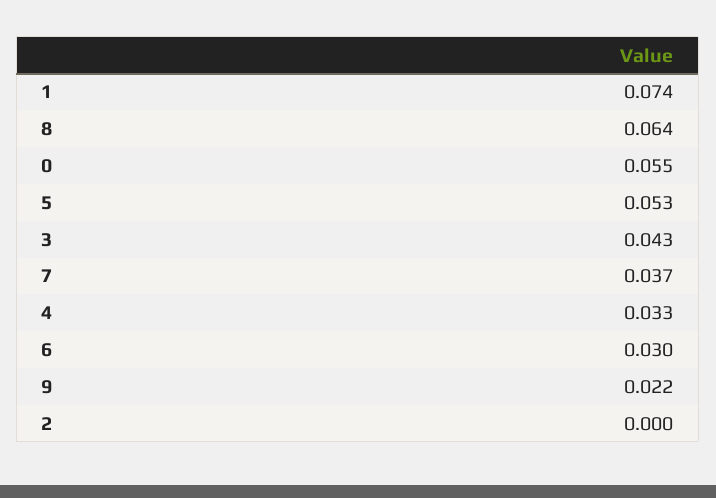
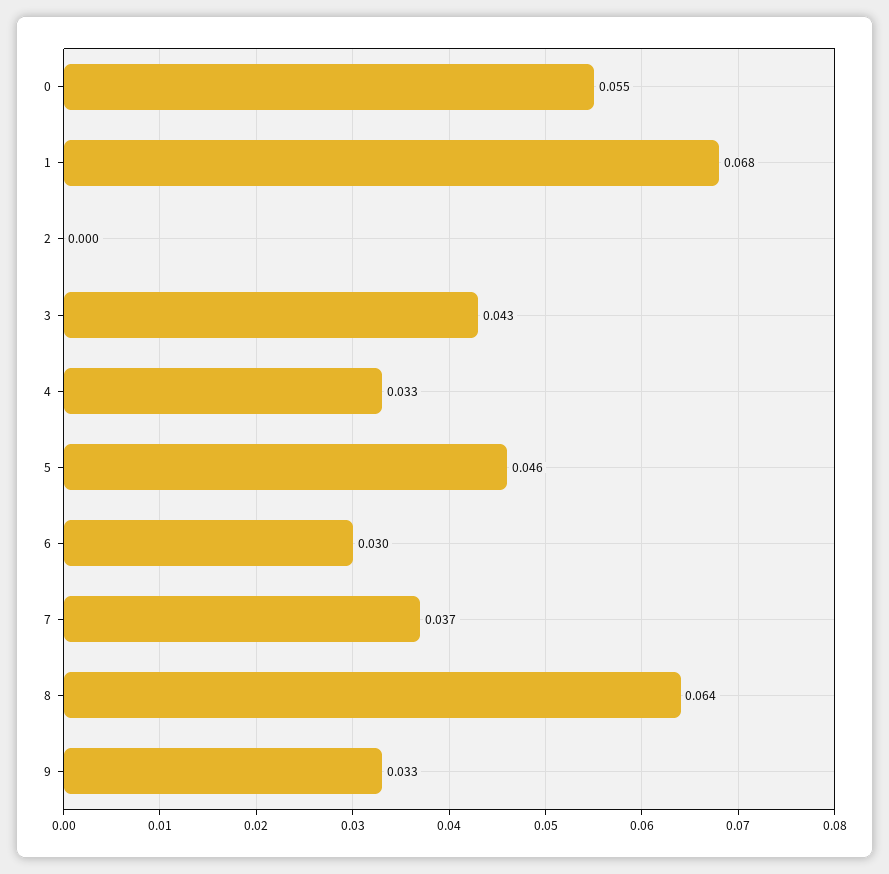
  {
-   "1": 0.074,
+   "1": 0.068,
    "8": 0.064,
    "0": 0.055,
-   "5": 0.053,
+   "5": 0.046,
    "3": 0.043,
    "7": 0.037,
    "4": 0.033,
    "6": 0.03,
-   "9": 0.022,
+   "9": 0.033,
    "2": 0
  }

